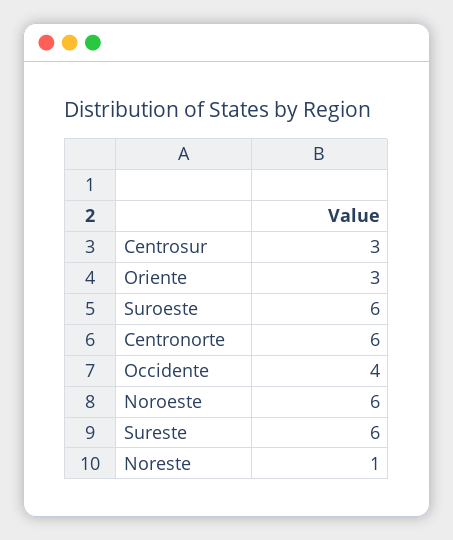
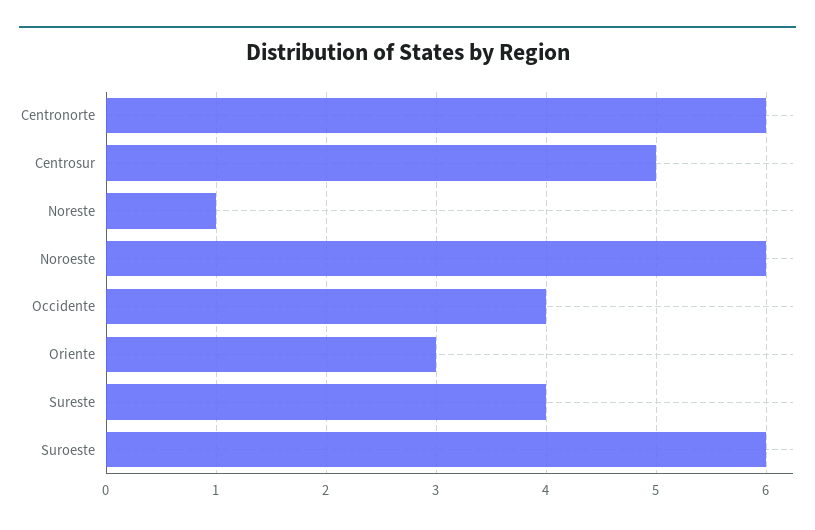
  {
-   "Centrosur": 3,
+   "Centrosur": 5,
    "Oriente": 3,
    "Suroeste": 6,
    "Centronorte": 6,
    "Occidente": 4,
    "Noroeste": 6,
-   "Sureste": 6,
+   "Sureste": 4,
    "Noreste": 1
  }

